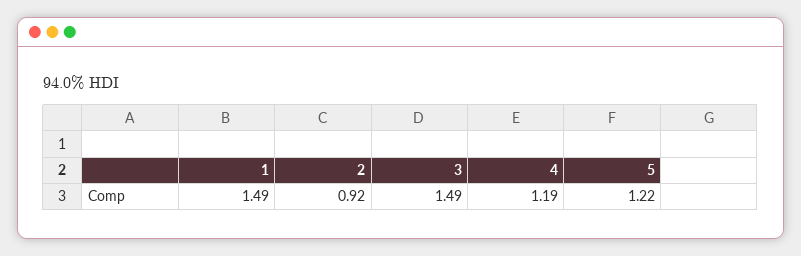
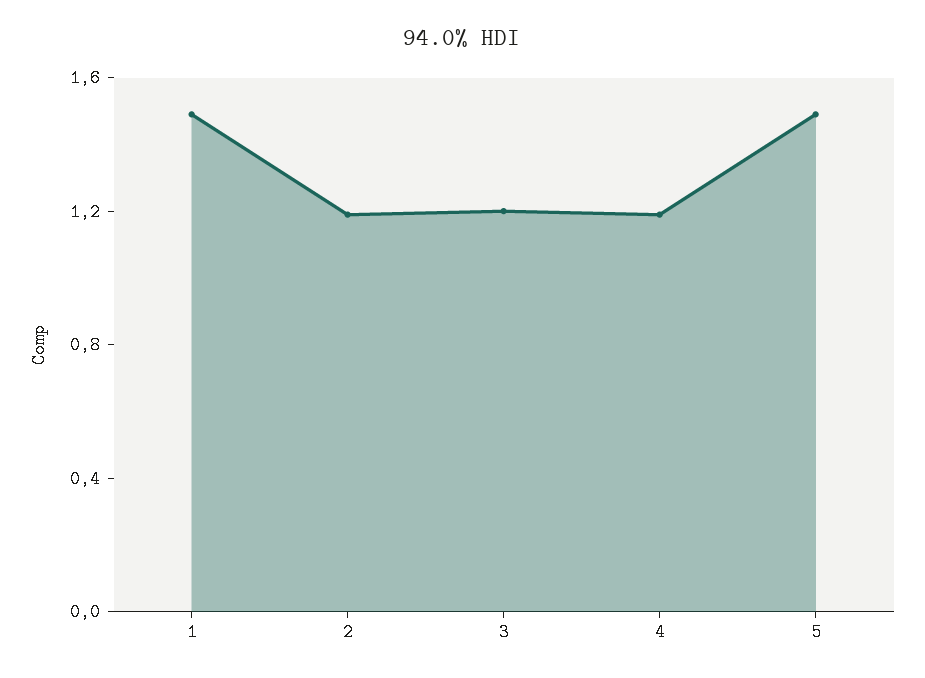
  {
    "1": 1.49,
-   "2": 0.92,
+   "2": 1.2,
-   "3": 1.49,
+   "3": 1.2,
    "4": 1.19,
-   "5": 1.22
+   "5": 1.5
  }

